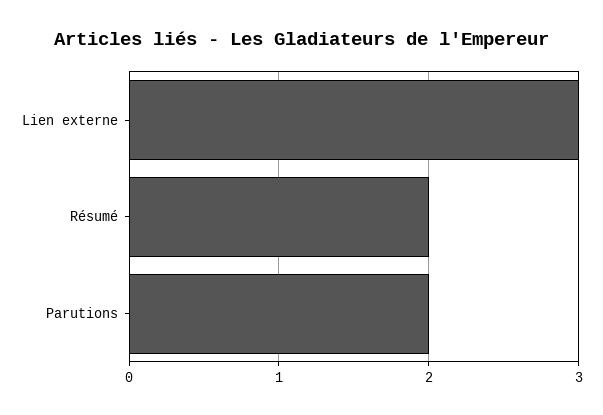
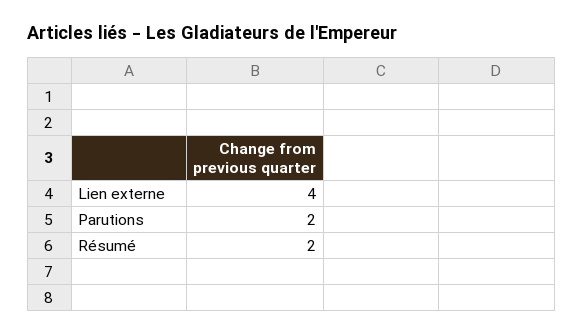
  {
-   "Lien externe": 3,
+   "Lien externe": 4,
    "Résumé": 2,
    "Parutions": 2
  }

